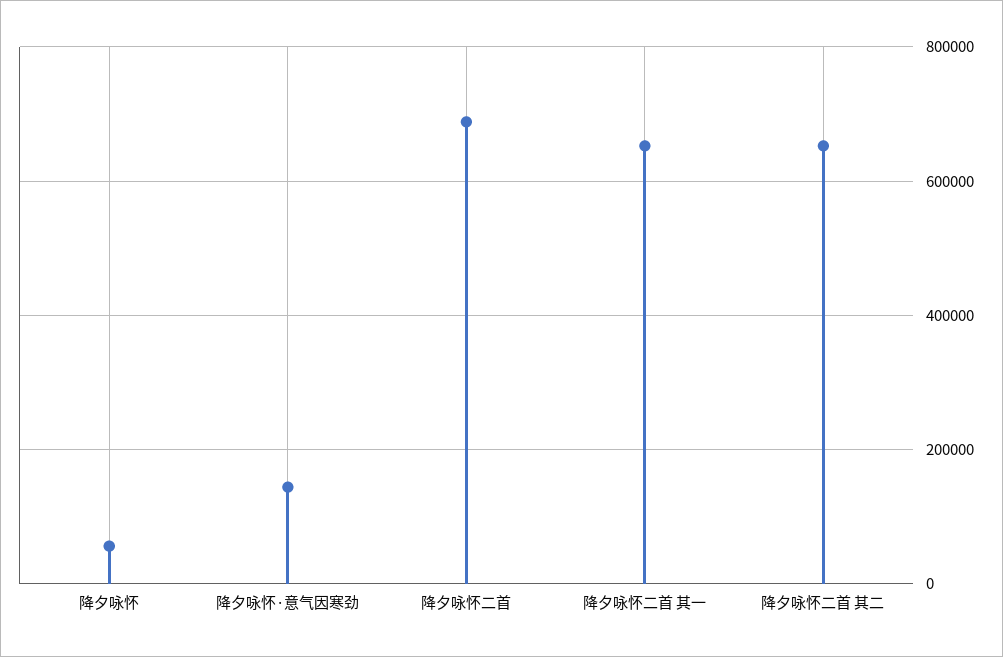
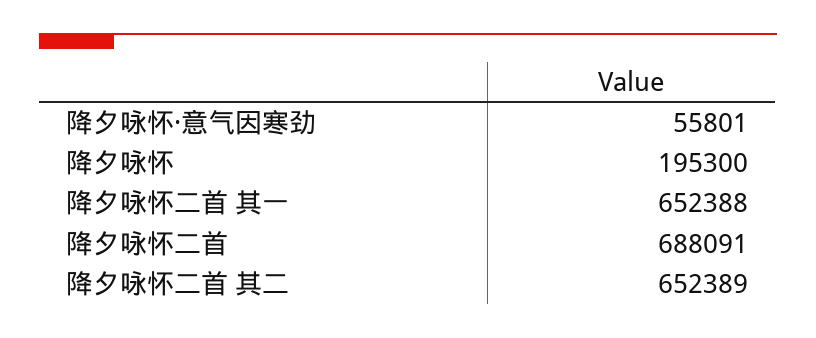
  {
-   "降夕咏怀": 60000,
+   "降夕咏怀": 195300,
-   "降夕咏怀·意气因寒劲": 140000,
+   "降夕咏怀·意气因寒劲": 55801,
    "降夕咏怀二首": 688091,
    "降夕咏怀二首 其一": 652388,
    "降夕咏怀二首 其二": 652389
  }

